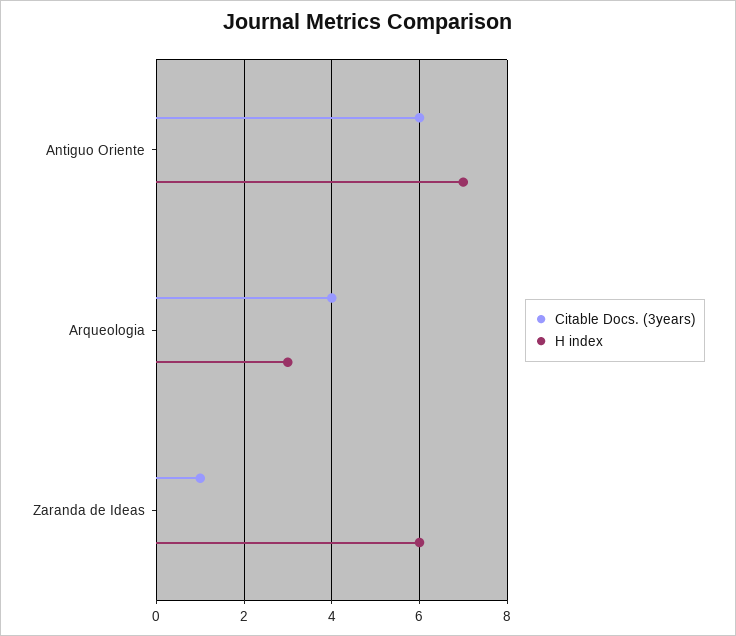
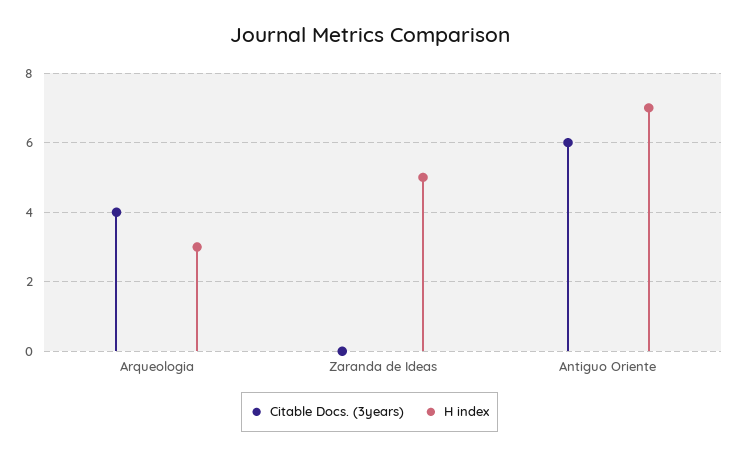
  {
    "Citable Docs. (3years)": {
      "Antiguo Oriente": 6,
      "Arqueologia": 4,
-     "Zaranda de Ideas": 1
+     "Zaranda de Ideas": 0
    },
    "H index": {
      "Antiguo Oriente": 7,
      "Arqueologia": 3,
-     "Zaranda de Ideas": 6
+     "Zaranda de Ideas": 5
    }
  }

